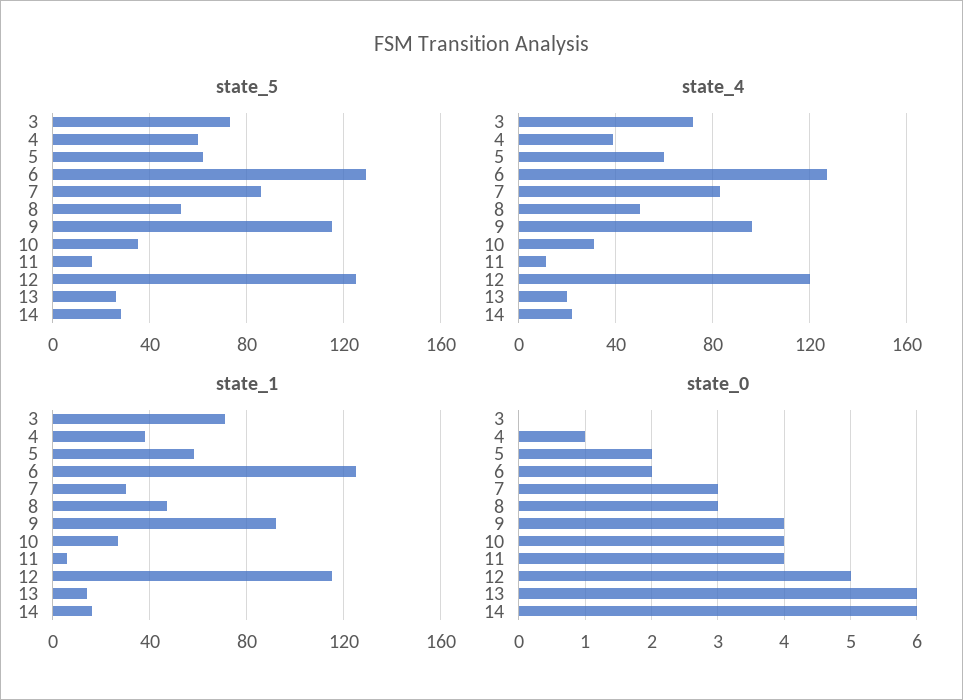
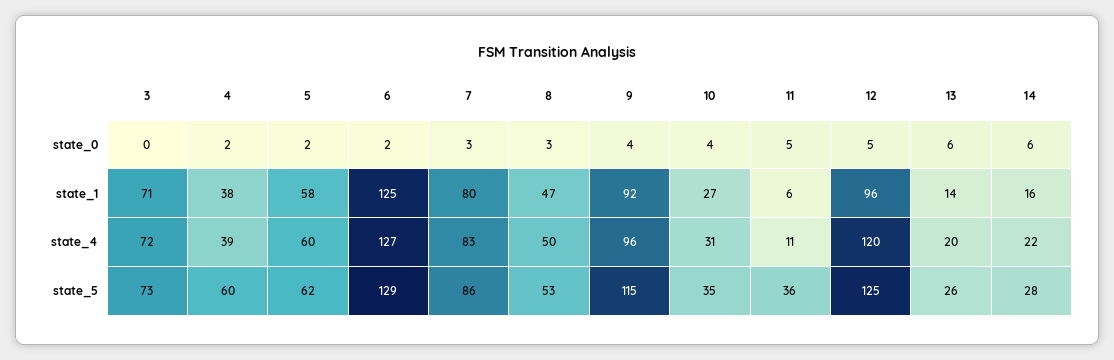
  {
    "state_5": {
      "3": 73,
      "4": 60,
      "5": 62,
      "6": 129,
      "7": 86,
      "8": 53,
      "9": 115,
      "10": 35,
-     "11": 15,
+     "11": 36,
      "12": 125,
      "13": 26,
      "14": 28
    },
    "state_4": {
      "3": 72,
      "4": 39,
      "5": 60,
      "6": 127,
      "7": 83,
      "8": 50,
      "9": 96,
      "10": 31,
      "11": 11,
      "12": 120,
      "13": 20,
      "14": 22
    },
    "state_1": {
      "3": 71,
      "4": 38,
      "5": 58,
      "6": 125,
-     "7": 30,
+     "7": 80,
      "8": 47,
      "9": 92,
      "10": 27,
      "11": 6,
-     "12": 115,
+     "12": 96,
      "13": 14,
      "14": 16
    },
    "state_0": {
      "3": 0,
-     "4": 1,
+     "4": 2,
      "5": 2,
      "6": 2,
      "7": 3,
      "8": 3,
      "9": 4,
      "10": 4,
-     "11": 4,
+     "11": 5,
      "12": 5,
      "13": 6,
      "14": 6
    }
  }

